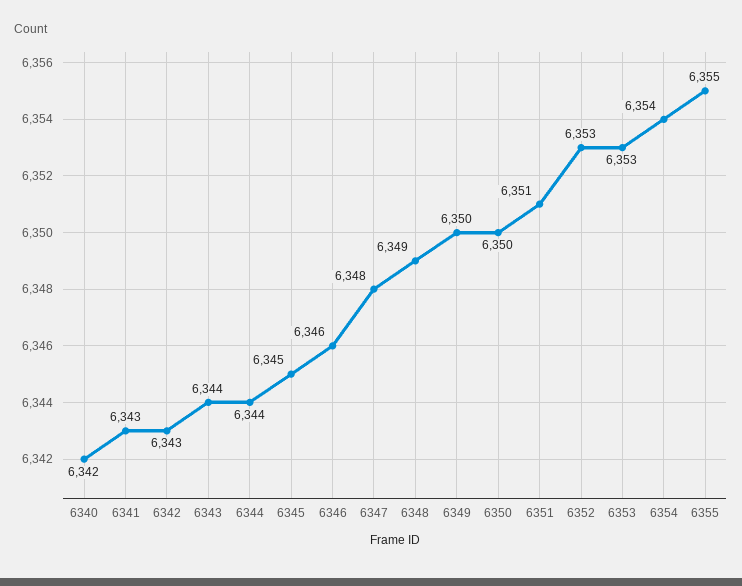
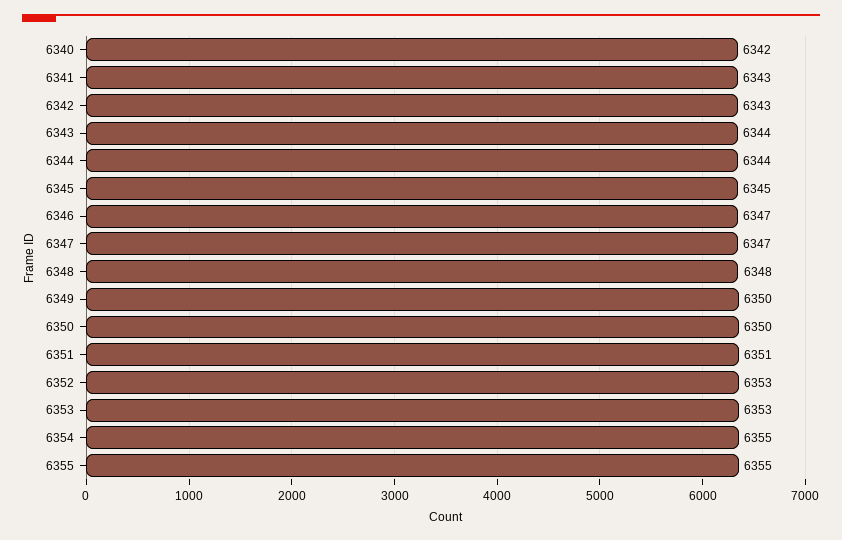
  {
    "6340": 6342,
    "6341": 6343,
    "6342": 6343,
    "6343": 6344,
    "6344": 6344,
    "6345": 6345,
-   "6346": 6346,
+   "6346": 6347,
-   "6347": 6348,
+   "6347": 6347,
-   "6348": 6349,
+   "6348": 6348,
    "6349": 6350,
    "6350": 6350,
    "6351": 6351,
    "6352": 6353,
    "6353": 6353,
-   "6354": 6354,
+   "6354": 6355,
    "6355": 6355
  }

